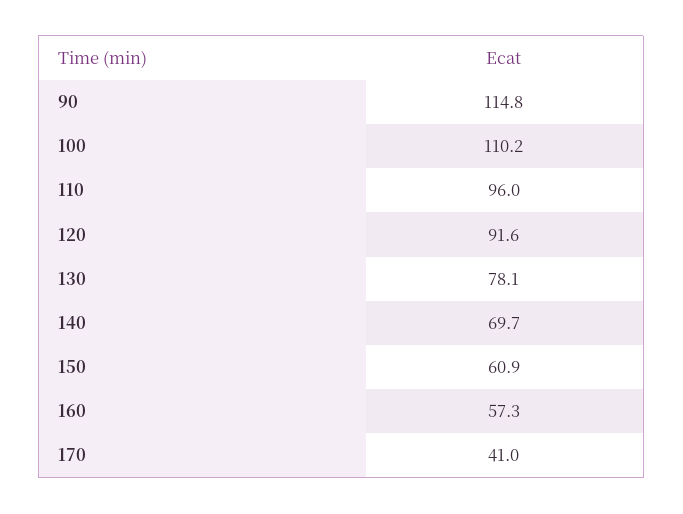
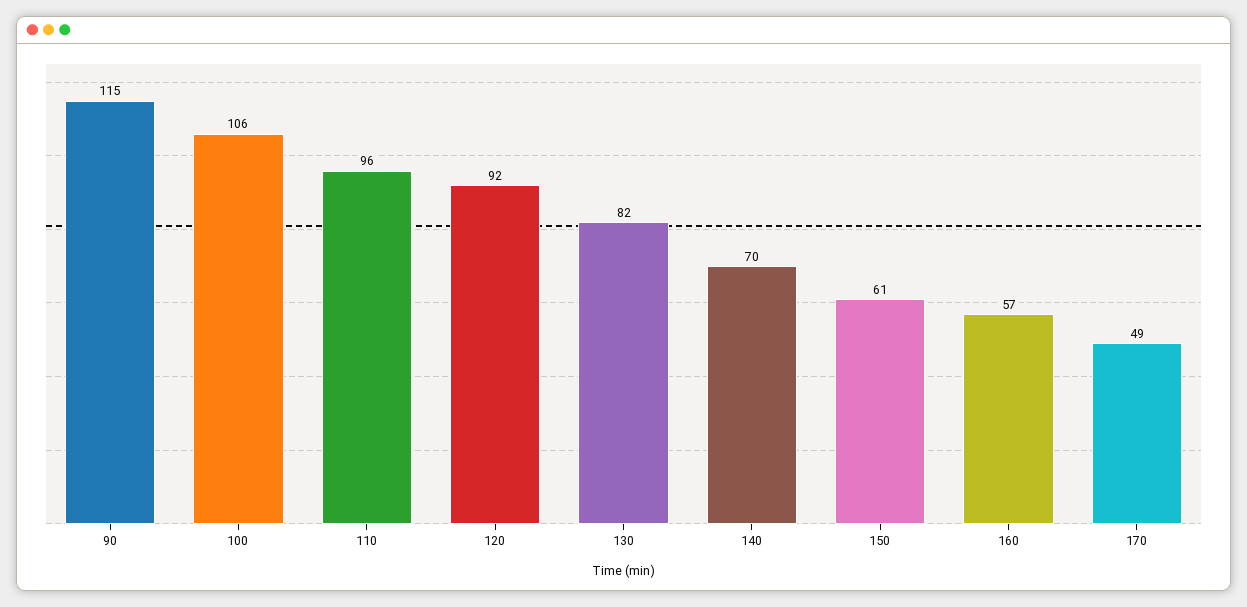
  {
    "90": 114.8,
-   "100": 110.2,
+   "100": 106,
    "110": 96,
    "120": 91.6,
-   "130": 78.1,
+   "130": 82,
    "140": 69.7,
    "150": 60.9,
    "160": 57.3,
-   "170": 41
+   "170": 49
  }

